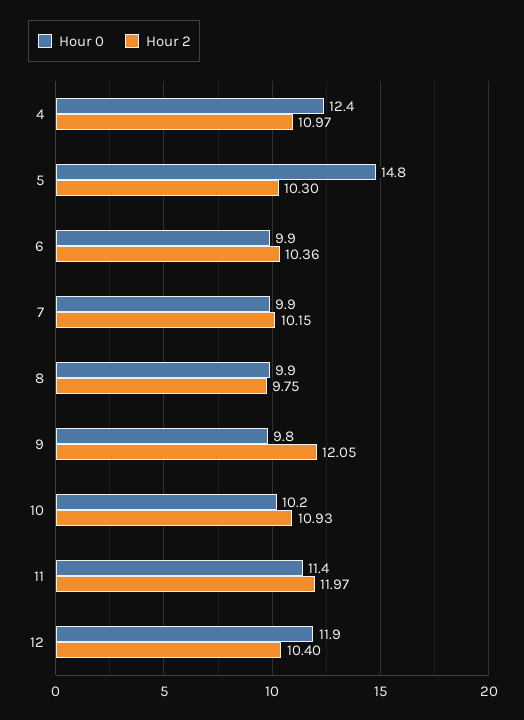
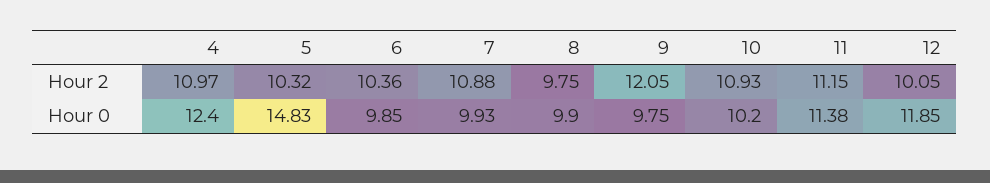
  {
    "Hour 0": {
      "4": 12.4,
      "5": 14.83,
      "6": 9.85,
      "7": 9.93,
      "8": 9.9,
      "9": 9.75,
      "10": 10.2,
      "11": 11.38,
      "12": 11.85
    },
    "Hour 2": {
      "4": 10.97,
-     "5": 10.3,
+     "5": 10.32,
      "6": 10.36,
-     "7": 10.15,
+     "7": 10.88,
      "8": 9.75,
      "9": 12.05,
      "10": 10.93,
-     "11": 11.97,
+     "11": 11.15,
-     "12": 10.4
+     "12": 10.05
    }
  }

